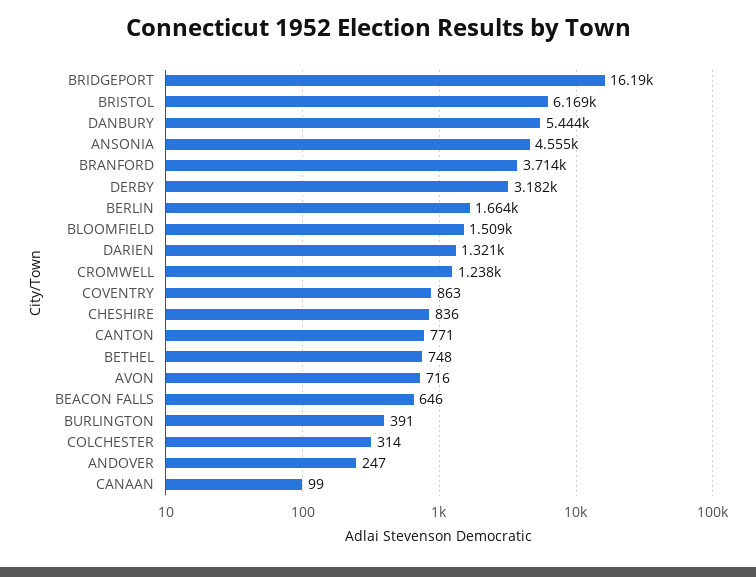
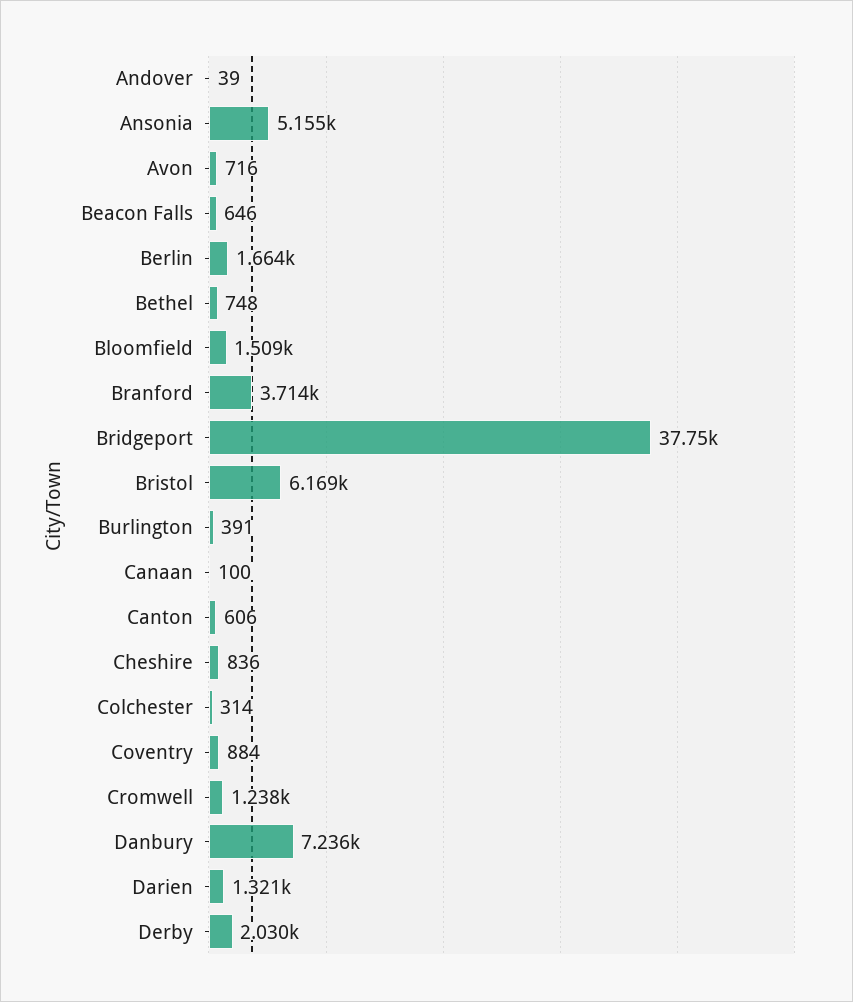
  {
-   "BRIDGEPORT": 16190,
+   "BRIDGEPORT": 37750,
    "BRISTOL": 6169,
-   "DANBURY": 5444,
+   "DANBURY": 7236,
-   "ANSONIA": 4555,
+   "ANSONIA": 5155,
    "BRANFORD": 3714,
-   "DERBY": 3182,
+   "DERBY": 2030,
    "BERLIN": 1664,
    "BLOOMFIELD": 1509,
    "DARIEN": 1321,
    "CROMWELL": 1238,
-   "COVENTRY": 863,
+   "COVENTRY": 884,
    "CHESHIRE": 836,
-   "CANTON": 771,
+   "CANTON": 606,
    "BETHEL": 748,
    "AVON": 716,
    "BEACON FALLS": 646,
    "BURLINGTON": 391,
    "COLCHESTER": 314,
-   "ANDOVER": 247,
+   "ANDOVER": 39,
-   "CANAAN": 99
+   "CANAAN": 100
  }

